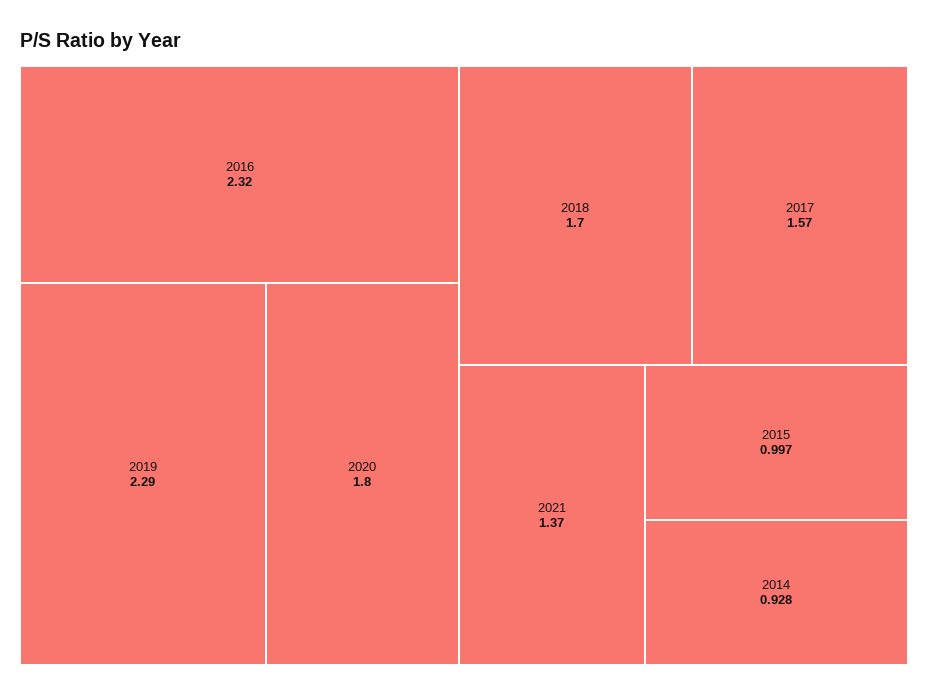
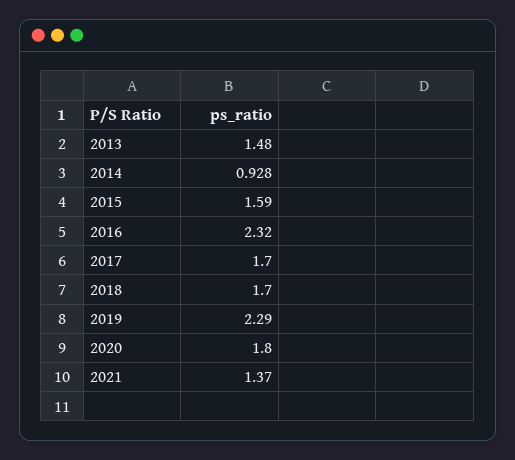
  {
    "2016": 2.32,
    "2019": 2.29,
    "2020": 1.8,
    "2018": 1.7,
-   "2017": 1.57,
+   "2017": 1.7,
    "2021": 1.37,
-   "2015": 0.997,
+   "2015": 1.59,
-   "2014": 0.928
+   "2014": 0.928,
+   "2013": 1.48
  }

